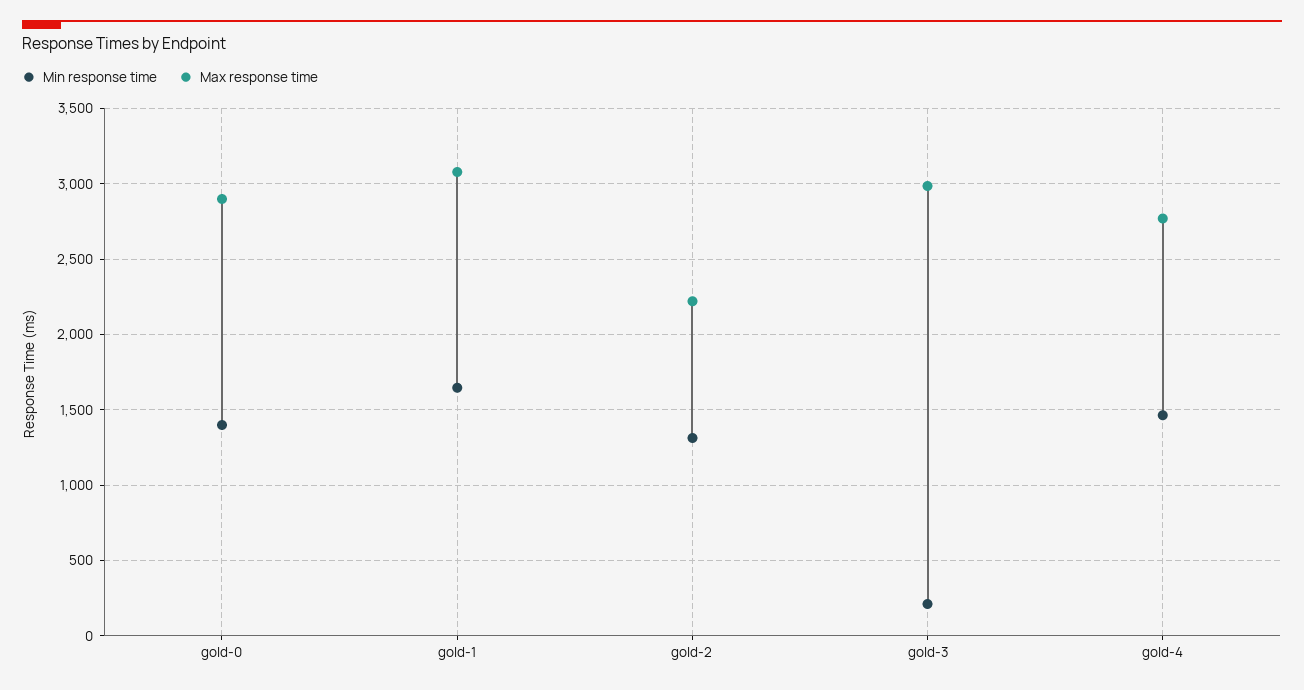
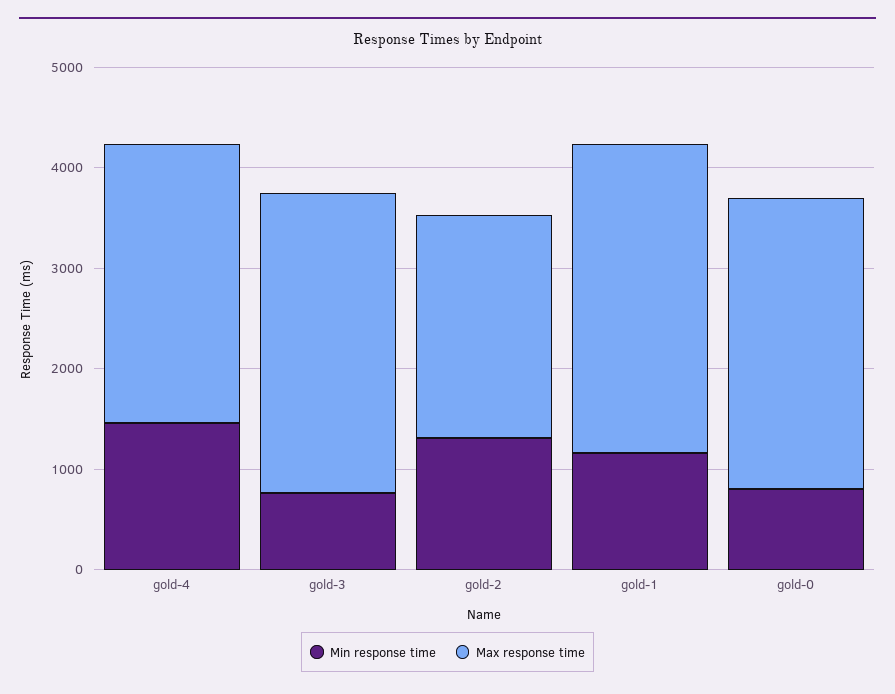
  {
    "Min response time": {
-     "gold-0": 1400,
+     "gold-0": 800,
-     "gold-1": 1650,
+     "gold-1": 1200,
      "gold-2": 1300,
-     "gold-3": 200,
+     "gold-3": 800,
      "gold-4": 1450
    },
    "Max response time": {
      "gold-0": 2900,
      "gold-1": 3100,
      "gold-2": 2200,
      "gold-3": 3000,
      "gold-4": 2750
    }
  }

